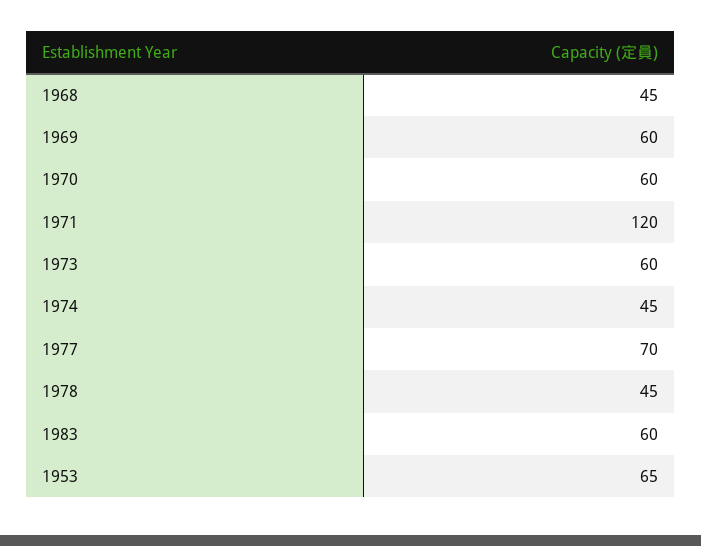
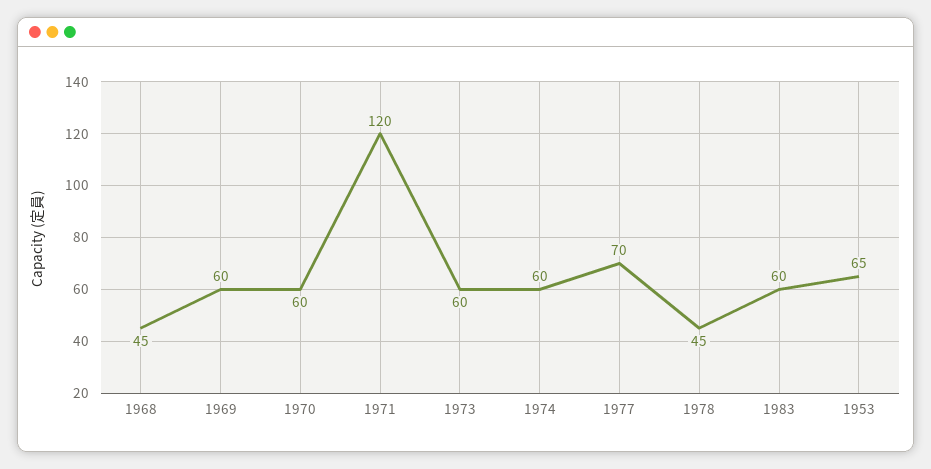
  {
    "1968": 45,
    "1969": 60,
    "1970": 60,
    "1971": 120,
    "1973": 60,
-   "1974": 45,
+   "1974": 60,
    "1977": 70,
    "1978": 45,
    "1983": 60,
    "1953": 65
  }

